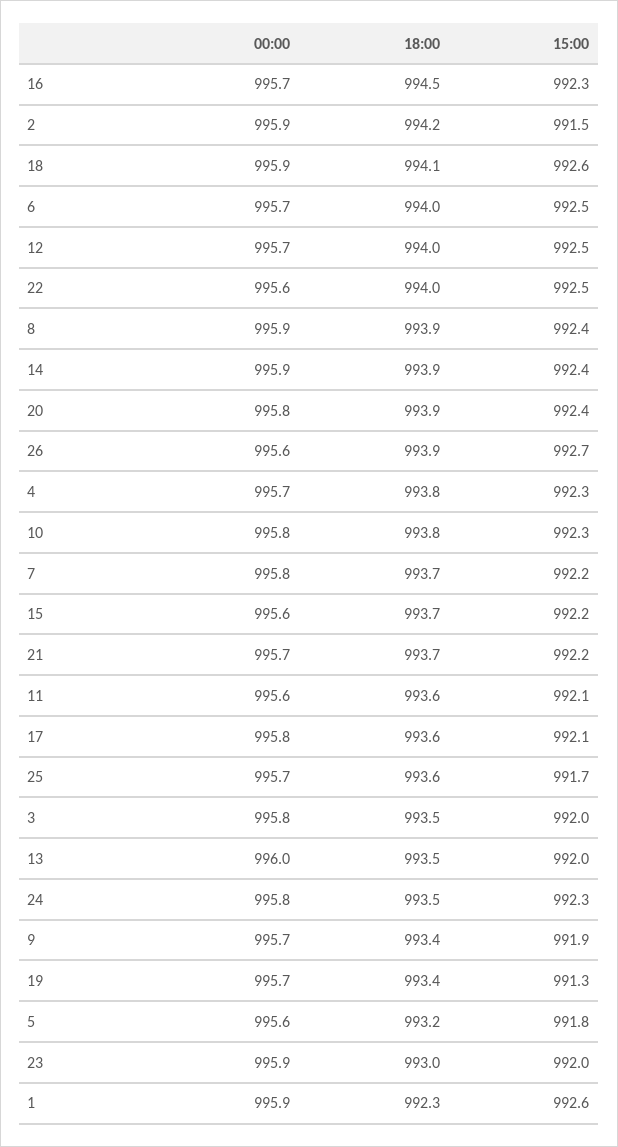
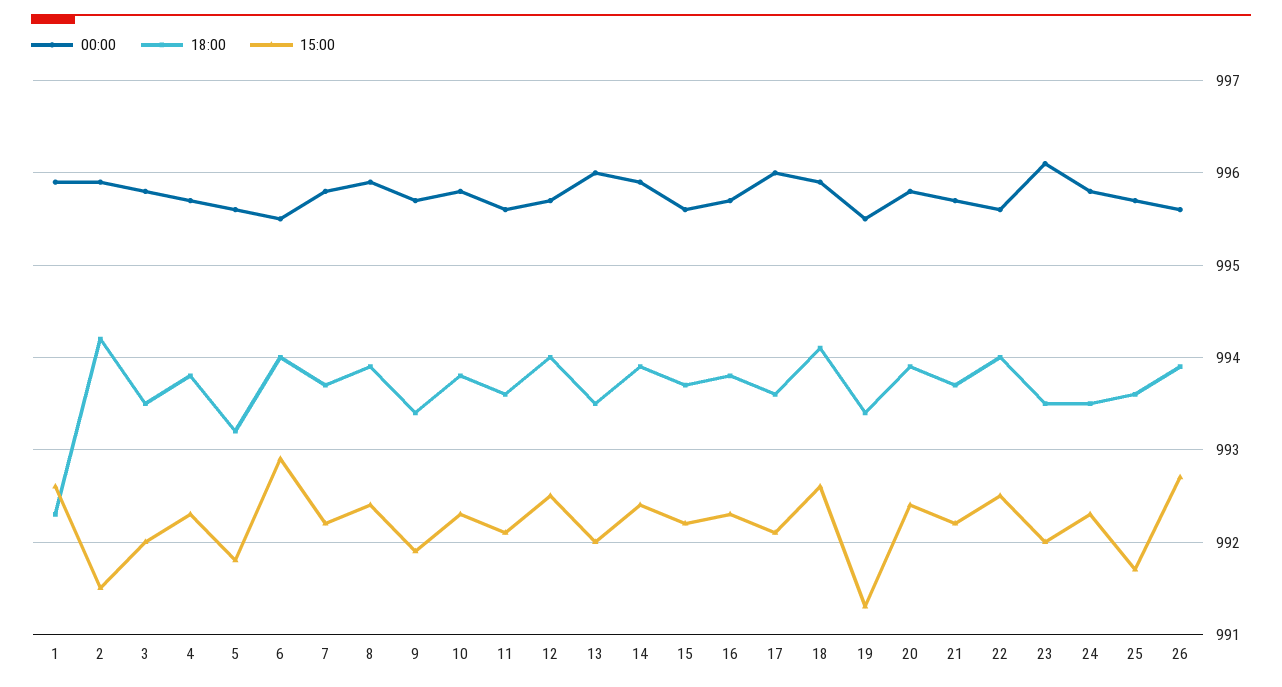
  {
    "00:00": {
      "16": 995.7,
      "2": 995.9,
      "18": 995.9,
-     "6": 995.7,
+     "6": 995.5,
      "12": 995.7,
      "22": 995.6,
      "8": 995.9,
      "14": 995.9,
      "20": 995.8,
      "26": 995.6,
      "4": 995.7,
      "10": 995.8,
      "7": 995.8,
      "15": 995.6,
      "21": 995.7,
      "11": 995.6,
-     "17": 995.8,
+     "17": 996,
      "25": 995.7,
      "3": 995.8,
      "13": 996,
      "24": 995.8,
      "9": 995.7,
-     "19": 995.7,
+     "19": 995.5,
      "5": 995.6,
-     "23": 995.9,
+     "23": 996.1,
      "1": 995.9
    },
    "18:00": {
-     "16": 994.5,
+     "16": 993.8,
      "2": 994.2,
      "18": 994.1,
      "6": 994,
      "12": 994,
      "22": 994,
      "8": 993.9,
      "14": 993.9,
      "20": 993.9,
      "26": 993.9,
      "4": 993.8,
      "10": 993.8,
      "7": 993.7,
      "15": 993.7,
      "21": 993.7,
      "11": 993.6,
      "17": 993.6,
      "25": 993.6,
      "3": 993.5,
      "13": 993.5,
      "24": 993.5,
      "9": 993.4,
      "19": 993.4,
      "5": 993.2,
-     "23": 993,
+     "23": 993.5,
      "1": 992.3
    },
    "15:00": {
      "16": 992.3,
      "2": 991.5,
      "18": 992.6,
-     "6": 992.5,
+     "6": 992.9,
      "12": 992.5,
      "22": 992.5,
      "8": 992.4,
      "14": 992.4,
      "20": 992.4,
      "26": 992.7,
      "4": 992.3,
      "10": 992.3,
      "7": 992.2,
      "15": 992.2,
      "21": 992.2,
      "11": 992.1,
      "17": 992.1,
      "25": 991.7,
      "3": 992,
      "13": 992,
      "24": 992.3,
      "9": 991.9,
      "19": 991.3,
      "5": 991.8,
      "23": 992,
      "1": 992.6
    }
  }

